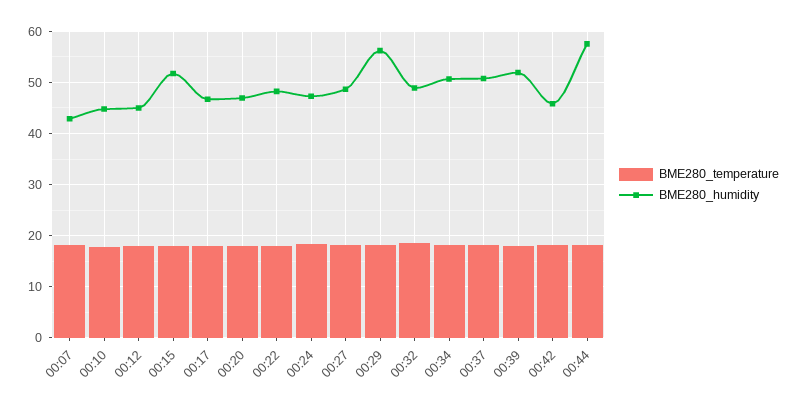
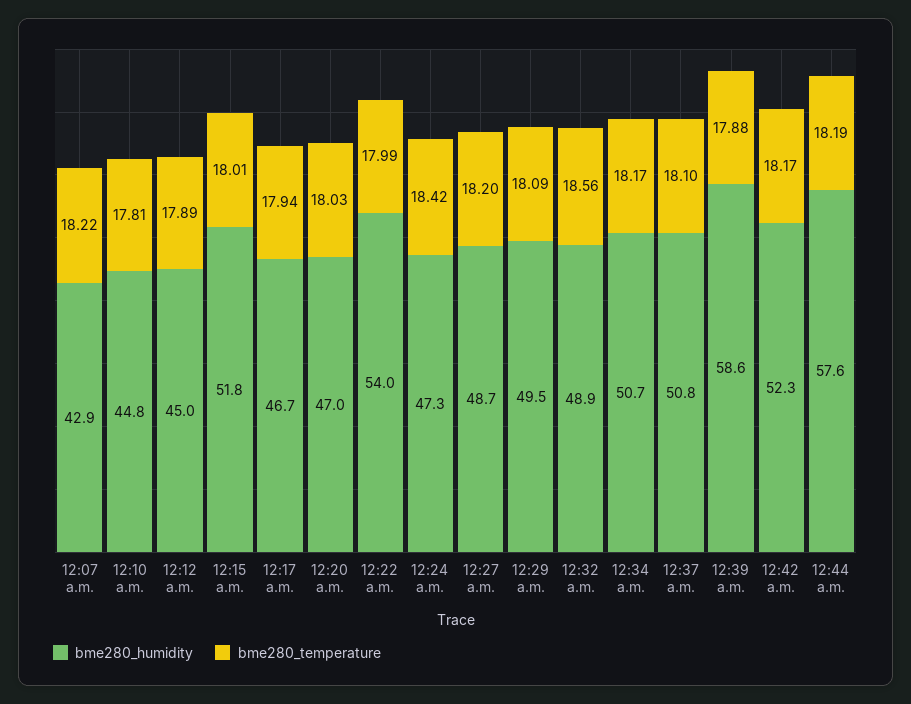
  {
    "BME280_temperature": {
      "00:07": 18.22,
      "00:10": 17.81,
      "00:12": 17.89,
      "00:15": 18.01,
      "00:17": 17.94,
      "00:20": 18.03,
      "00:22": 17.99,
      "00:24": 18.42,
      "00:27": 18.2,
      "00:29": 18.09,
      "00:32": 18.56,
      "00:34": 18.17,
      "00:37": 18.1,
      "00:39": 17.88,
      "00:42": 18.17,
      "00:44": 18.19
    },
    "BME280_humidity": {
      "00:07": 42.9,
      "00:10": 44.8,
      "00:12": 45,
      "00:15": 51.8,
      "00:17": 46.7,
      "00:20": 47,
-     "00:22": 48,
+     "00:22": 54,
      "00:24": 47.3,
      "00:27": 48.7,
-     "00:29": 56,
+     "00:29": 49.5,
      "00:32": 48.9,
      "00:34": 50.7,
      "00:37": 50.8,
-     "00:39": 52,
+     "00:39": 58.6,
-     "00:42": 46,
+     "00:42": 52.3,
      "00:44": 57.6
    }
  }

